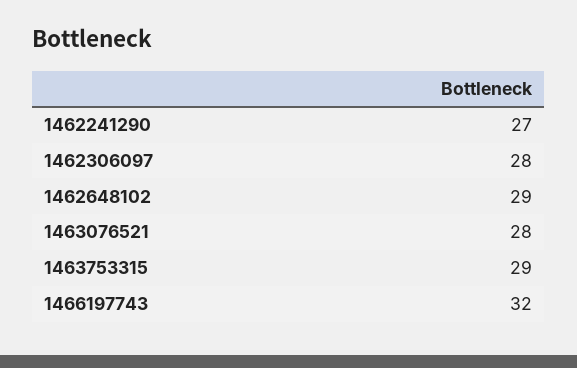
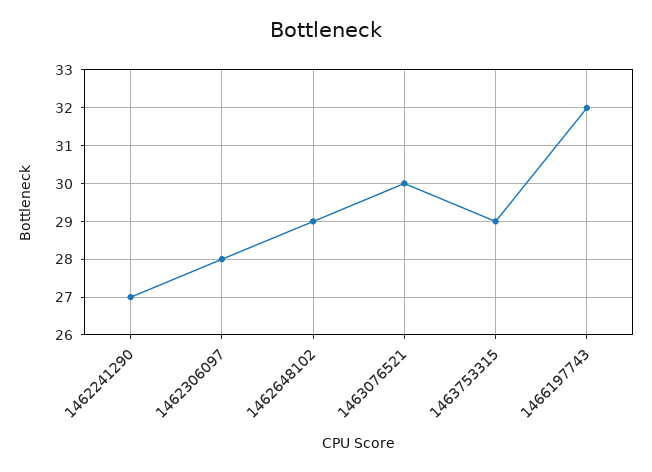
  {
    "1462241290": 27,
    "1462306097": 28,
    "1462648102": 29,
-   "1463076521": 28,
+   "1463076521": 30,
    "1463753315": 29,
    "1466197743": 32
  }

